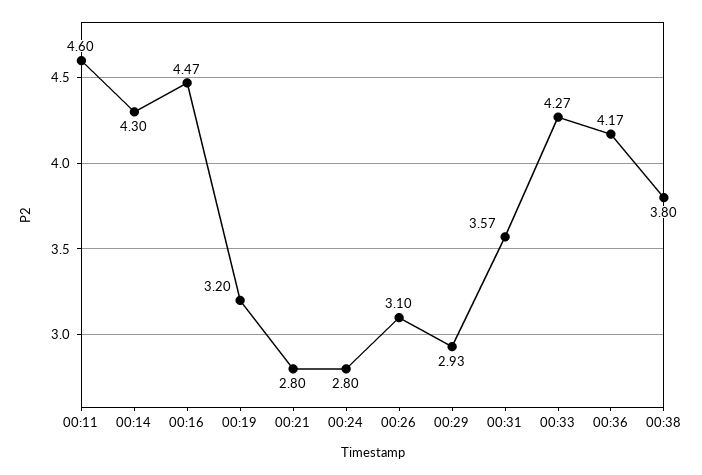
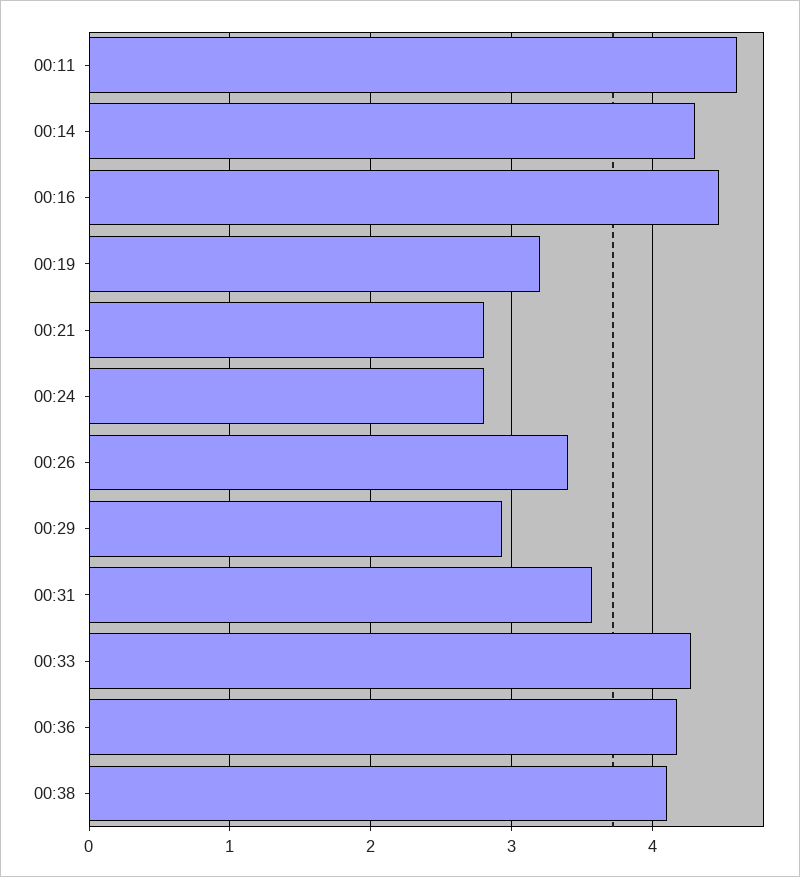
  {
    "00:11": 4.6,
    "00:14": 4.3,
    "00:16": 4.47,
    "00:19": 3.2,
    "00:21": 2.8,
    "00:24": 2.8,
-   "00:26": 3.1,
+   "00:26": 3.4,
    "00:29": 2.93,
    "00:31": 3.57,
    "00:33": 4.27,
    "00:36": 4.17,
-   "00:38": 3.8
+   "00:38": 4.1
  }

